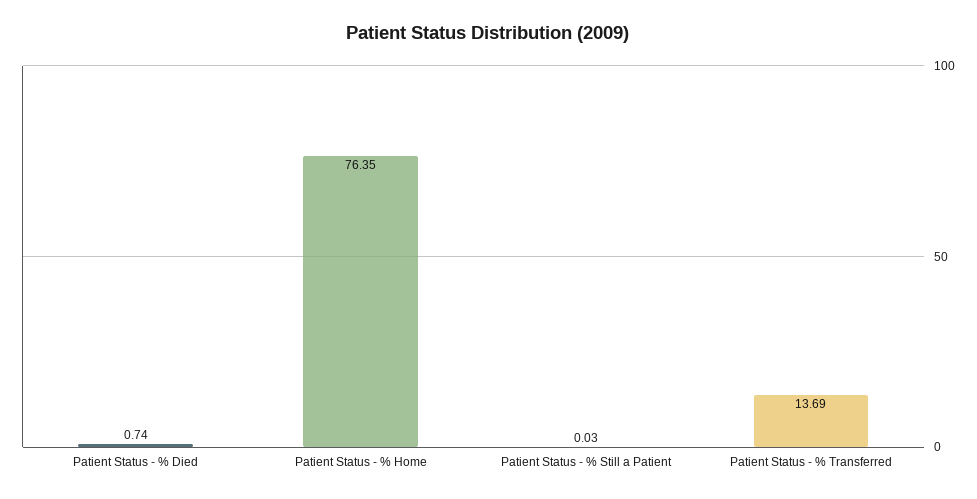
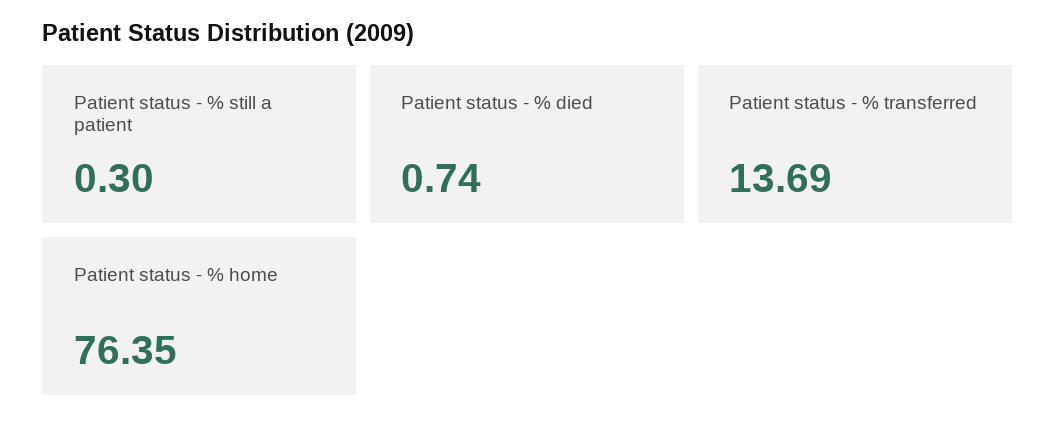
  {
    "Patient Status - % Died": 0.74,
    "Patient Status - % Home": 76.35,
-   "Patient Status - % Still a Patient": 0.03,
+   "Patient Status - % Still a Patient": 0.3,
    "Patient Status - % Transferred": 13.69
  }

